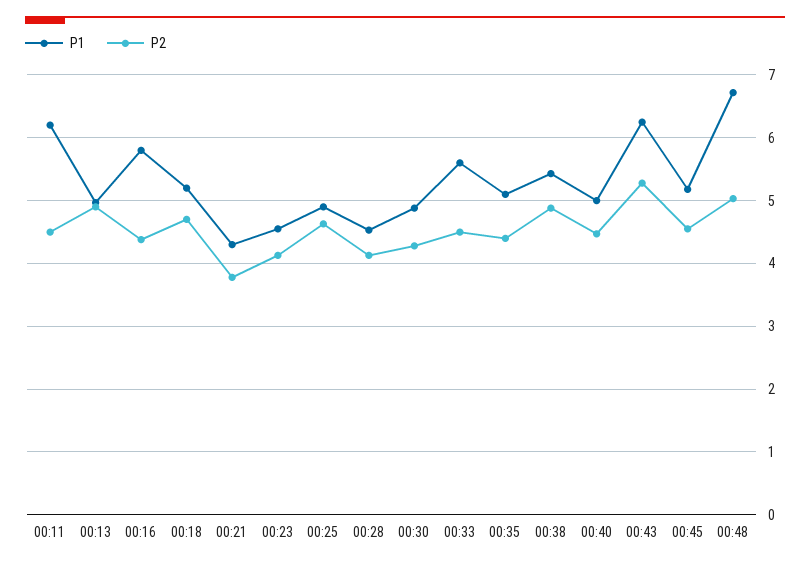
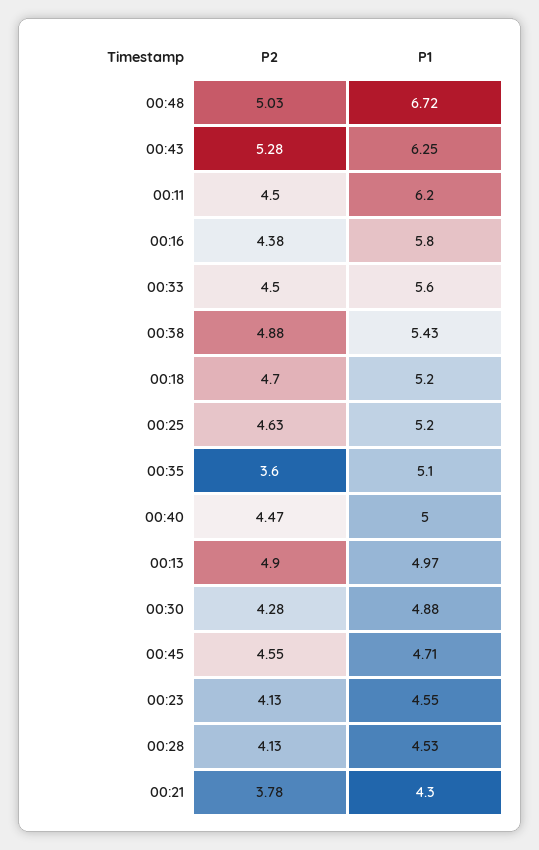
  {
    "P1": {
      "00:11": 6.2,
      "00:13": 4.97,
      "00:16": 5.8,
      "00:18": 5.2,
      "00:21": 4.3,
      "00:23": 4.55,
-     "00:25": 4.9,
+     "00:25": 5.2,
      "00:28": 4.53,
      "00:30": 4.88,
      "00:33": 5.6,
      "00:35": 5.1,
      "00:38": 5.43,
      "00:40": 5,
      "00:43": 6.25,
-     "00:45": 5.2,
+     "00:45": 4.71,
      "00:48": 6.72
    },
    "P2": {
      "00:11": 4.5,
      "00:13": 4.9,
      "00:16": 4.38,
      "00:18": 4.7,
      "00:21": 3.78,
      "00:23": 4.13,
      "00:25": 4.63,
      "00:28": 4.13,
      "00:30": 4.28,
      "00:33": 4.5,
-     "00:35": 4.4,
+     "00:35": 3.6,
      "00:38": 4.88,
      "00:40": 4.47,
      "00:43": 5.28,
      "00:45": 4.55,
      "00:48": 5.03
    }
  }

